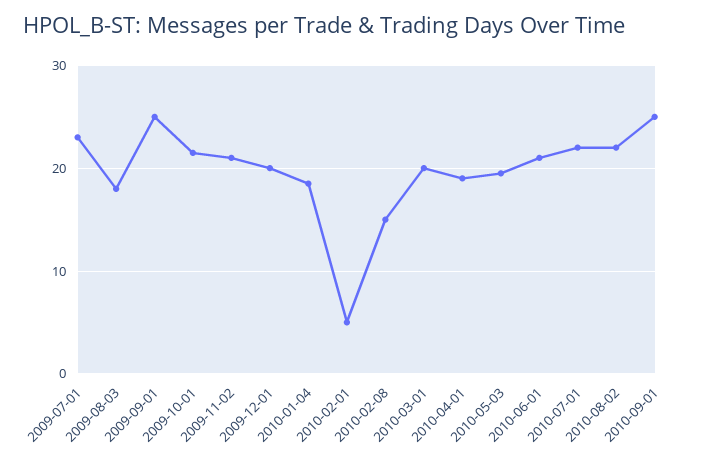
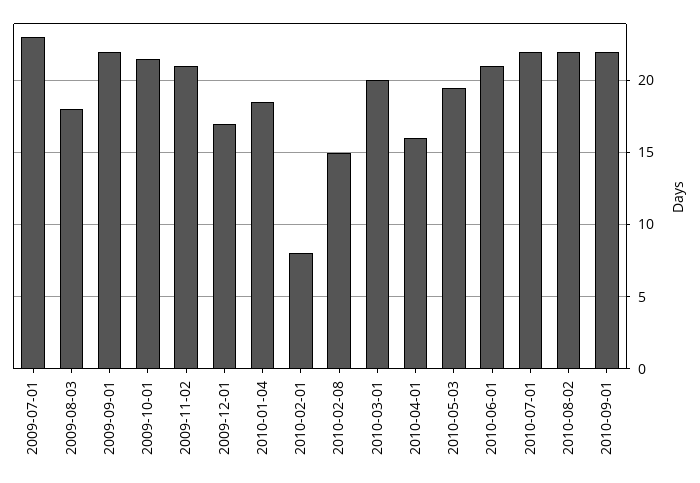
  {
    "2009-07-01": 23,
    "2009-08-03": 18,
-   "2009-09-01": 25,
+   "2009-09-01": 22,
    "2009-10-01": 21.5,
    "2009-11-02": 21,
-   "2009-12-01": 20,
+   "2009-12-01": 17,
    "2010-01-04": 18.5,
-   "2010-02-01": 5,
+   "2010-02-01": 8,
    "2010-02-08": 15,
    "2010-03-01": 20,
-   "2010-04-01": 19,
+   "2010-04-01": 16,
    "2010-05-03": 19.5,
    "2010-06-01": 21,
    "2010-07-01": 22,
    "2010-08-02": 22,
-   "2010-09-01": 25
+   "2010-09-01": 22
  }

